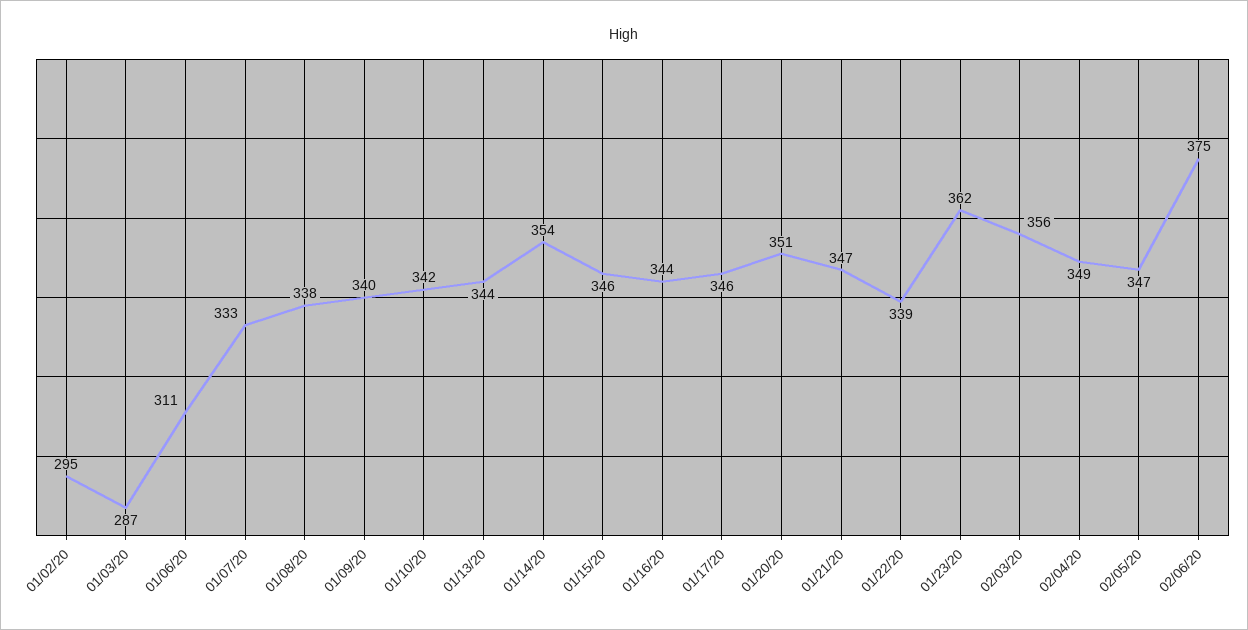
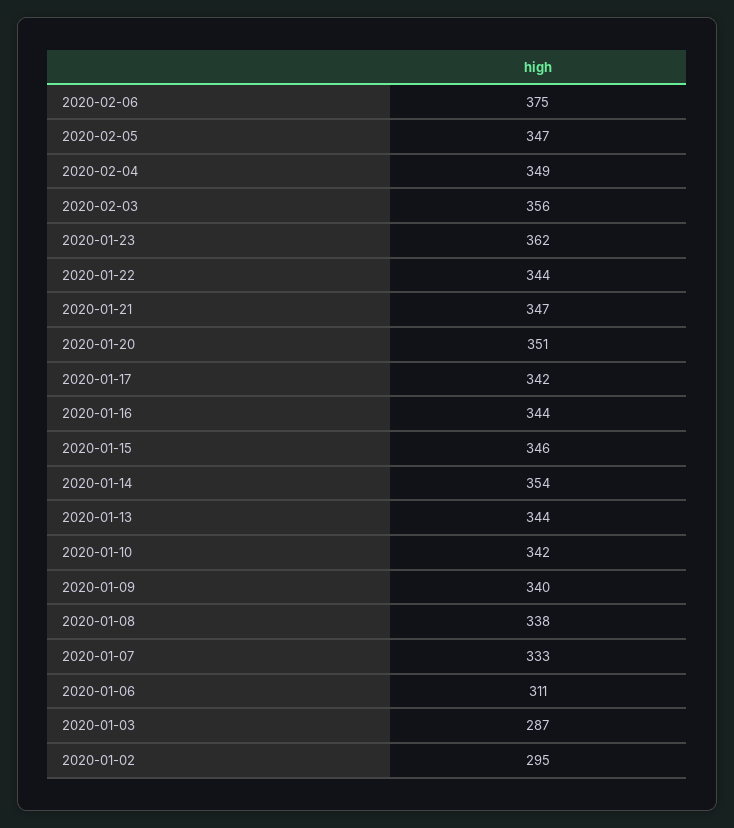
  {
    "01/02/20": 295,
    "01/03/20": 287,
    "01/06/20": 311,
    "01/07/20": 333,
    "01/08/20": 338,
    "01/09/20": 340,
    "01/10/20": 342,
    "01/13/20": 344,
    "01/14/20": 354,
    "01/15/20": 346,
    "01/16/20": 344,
-   "01/17/20": 346,
+   "01/17/20": 342,
    "01/20/20": 351,
    "01/21/20": 347,
-   "01/22/20": 339,
+   "01/22/20": 344,
    "01/23/20": 362,
    "02/03/20": 356,
    "02/04/20": 349,
    "02/05/20": 347,
    "02/06/20": 375
  }

